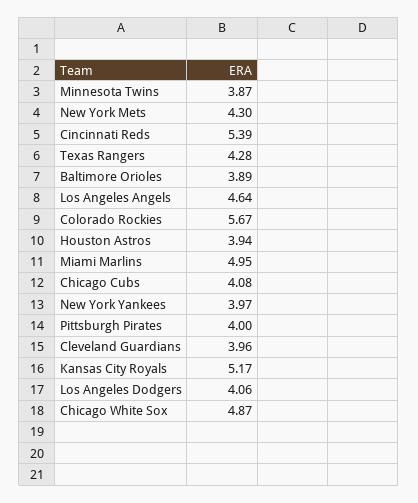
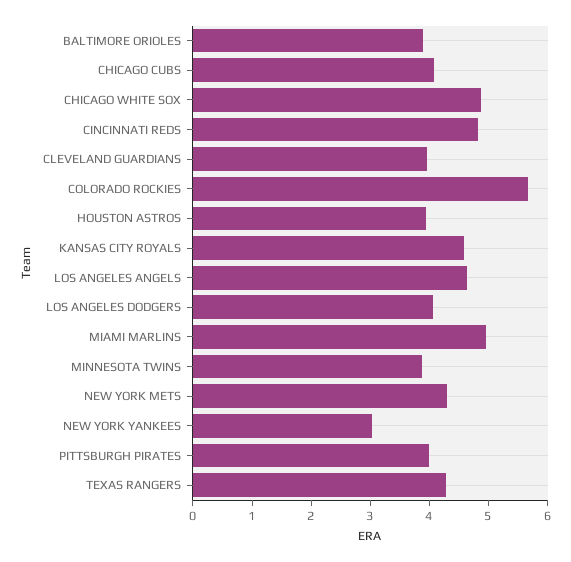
  {
    "Minnesota Twins": 3.87,
    "New York Mets": 4.3,
-   "Cincinnati Reds": 5.39,
+   "Cincinnati Reds": 4.8,
    "Texas Rangers": 4.28,
    "Baltimore Orioles": 3.89,
    "Los Angeles Angels": 4.64,
    "Colorado Rockies": 5.67,
    "Houston Astros": 3.94,
    "Miami Marlins": 4.95,
    "Chicago Cubs": 4.08,
-   "New York Yankees": 3.97,
+   "New York Yankees": 3,
    "Pittsburgh Pirates": 4,
    "Cleveland Guardians": 3.96,
-   "Kansas City Royals": 5.17,
+   "Kansas City Royals": 4.6,
    "Los Angeles Dodgers": 4.06,
    "Chicago White Sox": 4.87
  }

